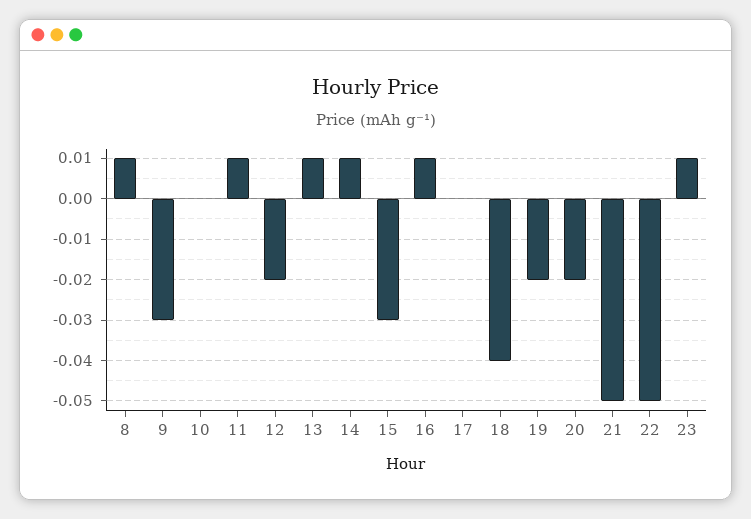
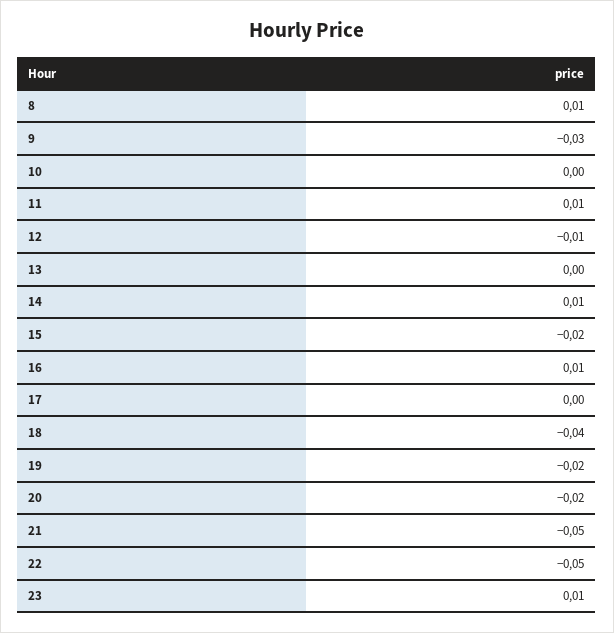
  {
    "8": 0.01,
    "9": -0.03,
    "10": 0,
    "11": 0.01,
-   "12": -0.02,
+   "12": -0.01,
-   "13": 0.01,
+   "13": 0,
    "14": 0.01,
-   "15": -0.03,
+   "15": -0.02,
    "16": 0.01,
    "17": 0,
    "18": -0.04,
    "19": -0.02,
    "20": -0.02,
    "21": -0.05,
    "22": -0.05,
    "23": 0.01
  }

